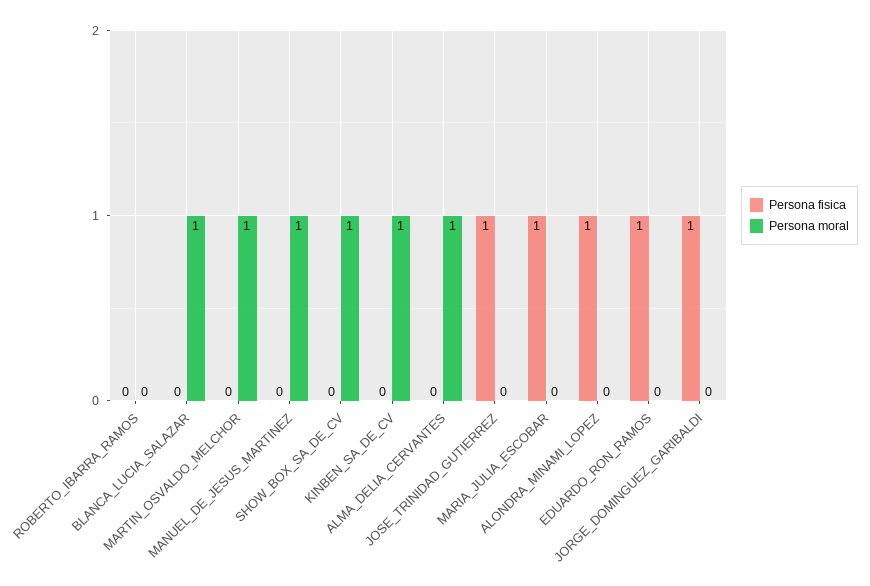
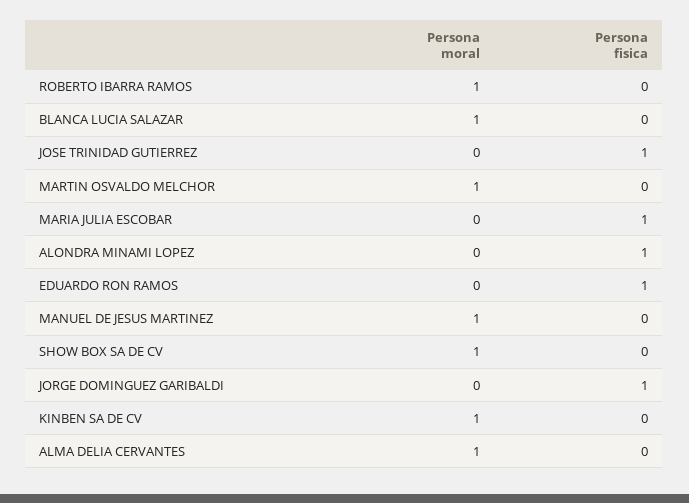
  {
    "Persona fisica": {
      "ROBERTO_IBARRA_RAMOS": 0,
      "BLANCA_LUCIA_SALAZAR": 0,
      "MARTIN_OSVALDO_MELCHOR": 0,
      "MANUEL_DE_JESUS_MARTINEZ": 0,
      "SHOW_BOX_SA_DE_CV": 0,
      "KINBEN_SA_DE_CV": 0,
      "ALMA_DELIA_CERVANTES": 0,
      "JOSE_TRINIDAD_GUTIERREZ": 1,
      "MARIA_JULIA_ESCOBAR": 1,
      "ALONDRA_MINAMI_LOPEZ": 1,
      "EDUARDO_RON_RAMOS": 1,
      "JORGE_DOMINGUEZ_GARIBALDI": 1
    },
    "Persona moral": {
-     "ROBERTO_IBARRA_RAMOS": 0,
+     "ROBERTO_IBARRA_RAMOS": 1,
      "BLANCA_LUCIA_SALAZAR": 1,
      "MARTIN_OSVALDO_MELCHOR": 1,
      "MANUEL_DE_JESUS_MARTINEZ": 1,
      "SHOW_BOX_SA_DE_CV": 1,
      "KINBEN_SA_DE_CV": 1,
      "ALMA_DELIA_CERVANTES": 1,
      "JOSE_TRINIDAD_GUTIERREZ": 0,
      "MARIA_JULIA_ESCOBAR": 0,
      "ALONDRA_MINAMI_LOPEZ": 0,
      "EDUARDO_RON_RAMOS": 0,
      "JORGE_DOMINGUEZ_GARIBALDI": 0
    }
  }

